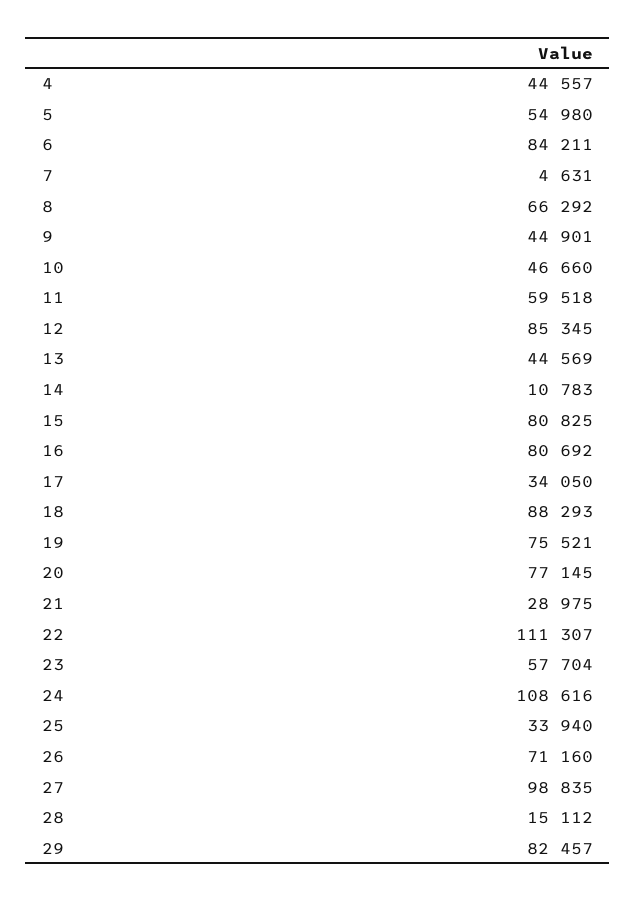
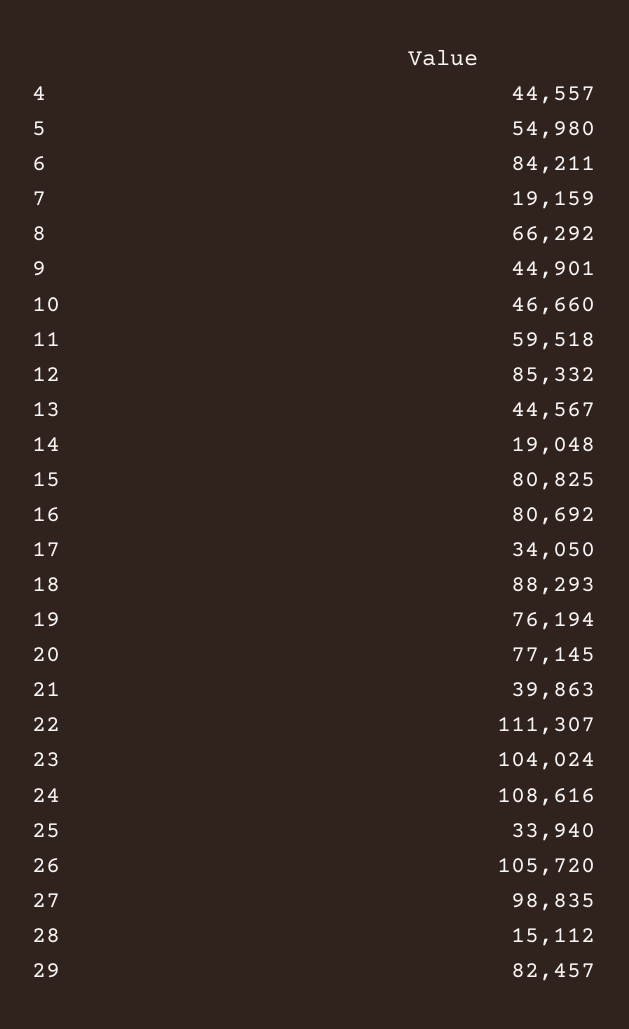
  {
    "4": 44557,
    "5": 54980,
    "6": 84211,
-   "7": 4631,
+   "7": 19159,
    "8": 66292,
    "9": 44901,
    "10": 46660,
    "11": 59518,
-   "12": 85345,
+   "12": 85332,
-   "13": 44569,
+   "13": 44567,
-   "14": 10783,
+   "14": 19048,
    "15": 80825,
    "16": 80692,
    "17": 34050,
    "18": 88293,
-   "19": 75521,
+   "19": 76194,
    "20": 77145,
-   "21": 28975,
+   "21": 39863,
    "22": 111307,
-   "23": 57704,
+   "23": 104024,
    "24": 108616,
    "25": 33940,
-   "26": 71160,
+   "26": 105720,
    "27": 98835,
    "28": 15112,
    "29": 82457
  }

